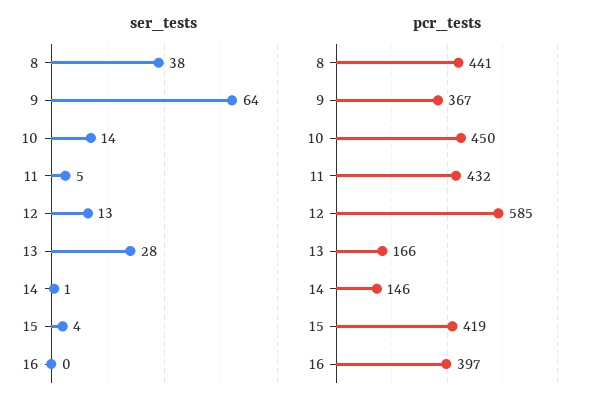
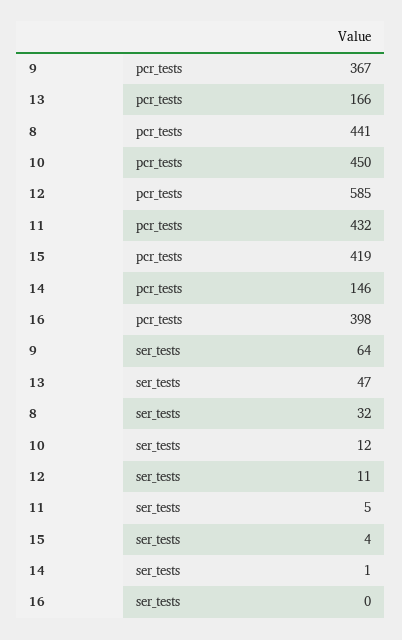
  {
    "ser_tests": {
-     "8": 38,
+     "8": 32,
      "9": 64,
-     "10": 14,
+     "10": 12,
      "11": 5,
-     "12": 13,
+     "12": 11,
-     "13": 28,
+     "13": 47,
      "14": 1,
      "15": 4,
      "16": 0
    },
    "pcr_tests": {
      "8": 441,
      "9": 367,
      "10": 450,
      "11": 432,
      "12": 585,
      "13": 166,
      "14": 146,
      "15": 419,
-     "16": 397
+     "16": 398
    }
  }

